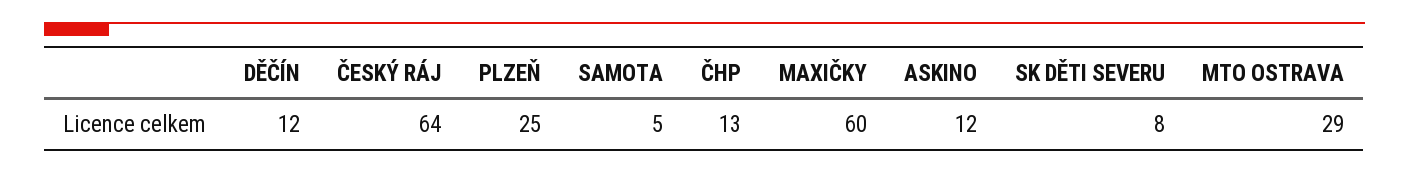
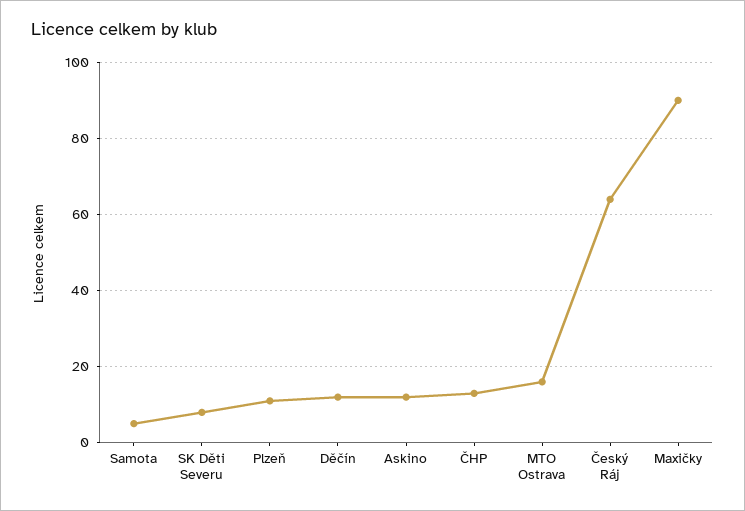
  {
    "DĚČÍN": 12,
    "ČESKÝ RÁJ": 64,
-   "PLZEŇ": 25,
+   "PLZEŇ": 10,
    "SAMOTA": 5,
    "ČHP": 13,
-   "MAXIČKY": 60,
+   "MAXIČKY": 90,
    "ASKINO": 12,
    "SK DĚTI SEVERU": 8,
-   "MTO OSTRAVA": 29
+   "MTO OSTRAVA": 15
  }

